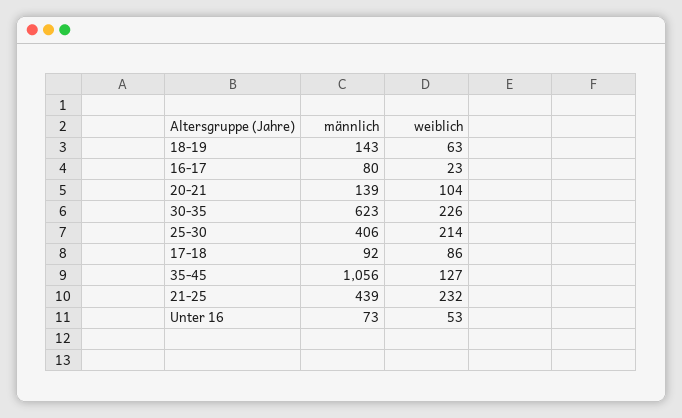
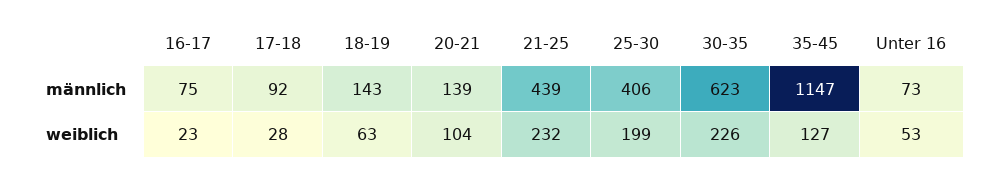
  {
    "männlich": {
      "18-19": 143,
-     "16-17": 80,
+     "16-17": 75,
      "20-21": 139,
      "30-35": 623,
      "25-30": 406,
      "17-18": 92,
-     "35-45": 1056,
+     "35-45": 1147,
      "21-25": 439,
      "Unter 16": 73
    },
    "weiblich": {
      "18-19": 63,
      "16-17": 23,
      "20-21": 104,
      "30-35": 226,
-     "25-30": 214,
+     "25-30": 199,
-     "17-18": 86,
+     "17-18": 28,
      "35-45": 127,
      "21-25": 232,
      "Unter 16": 53
    }
  }

